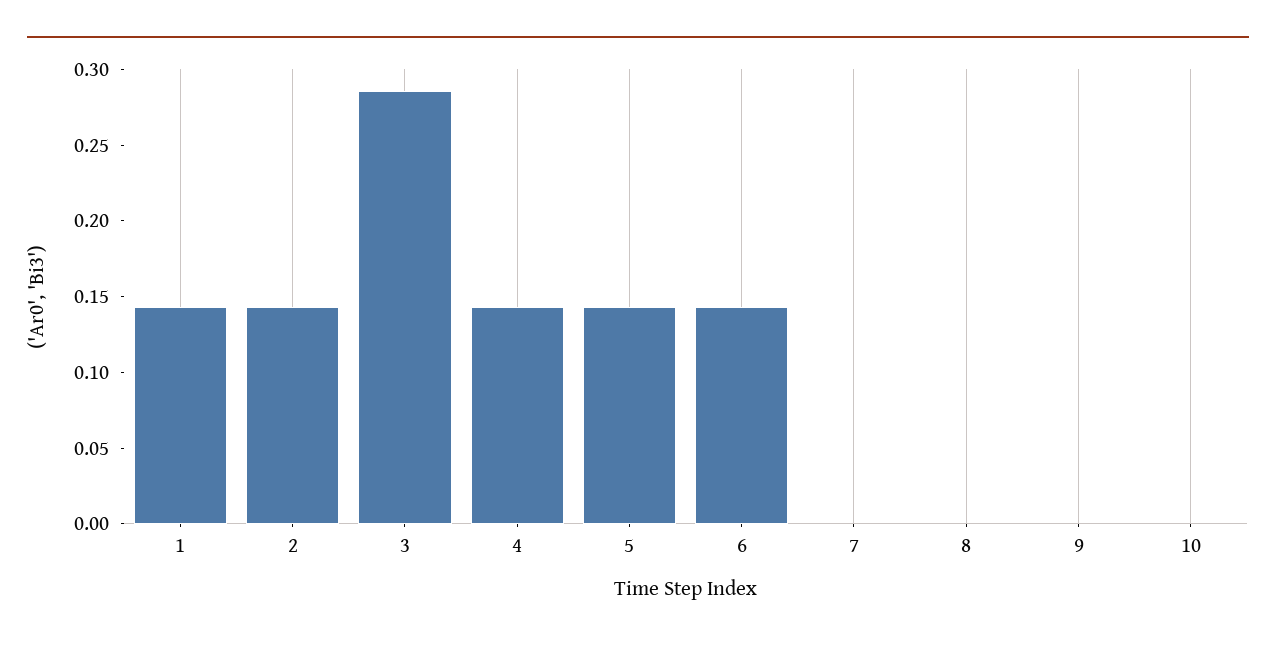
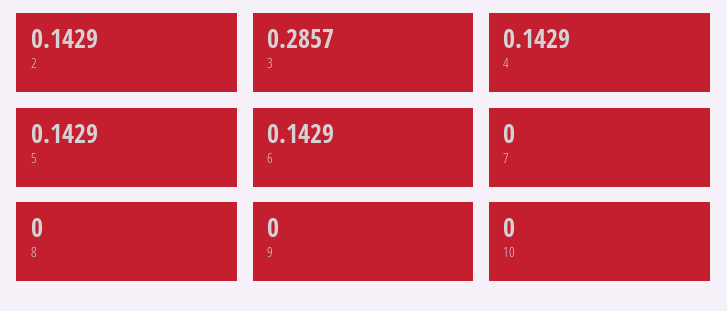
  {
-   "1": 0.14,
    "2": 0.1429,
    "3": 0.2857,
    "4": 0.1429,
    "5": 0.1429,
    "6": 0.1429,
    "7": 0,
    "8": 0,
    "9": 0,
    "10": 0
  }

